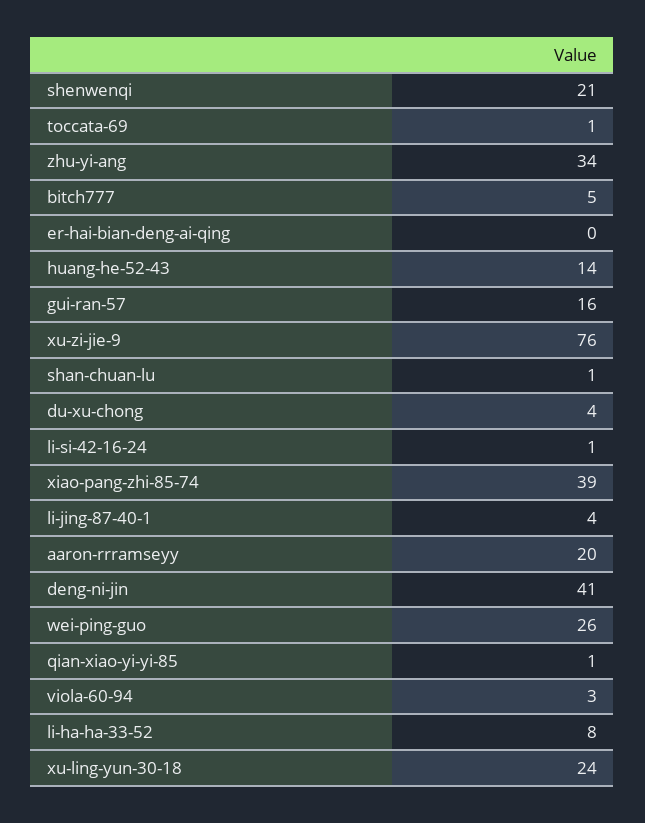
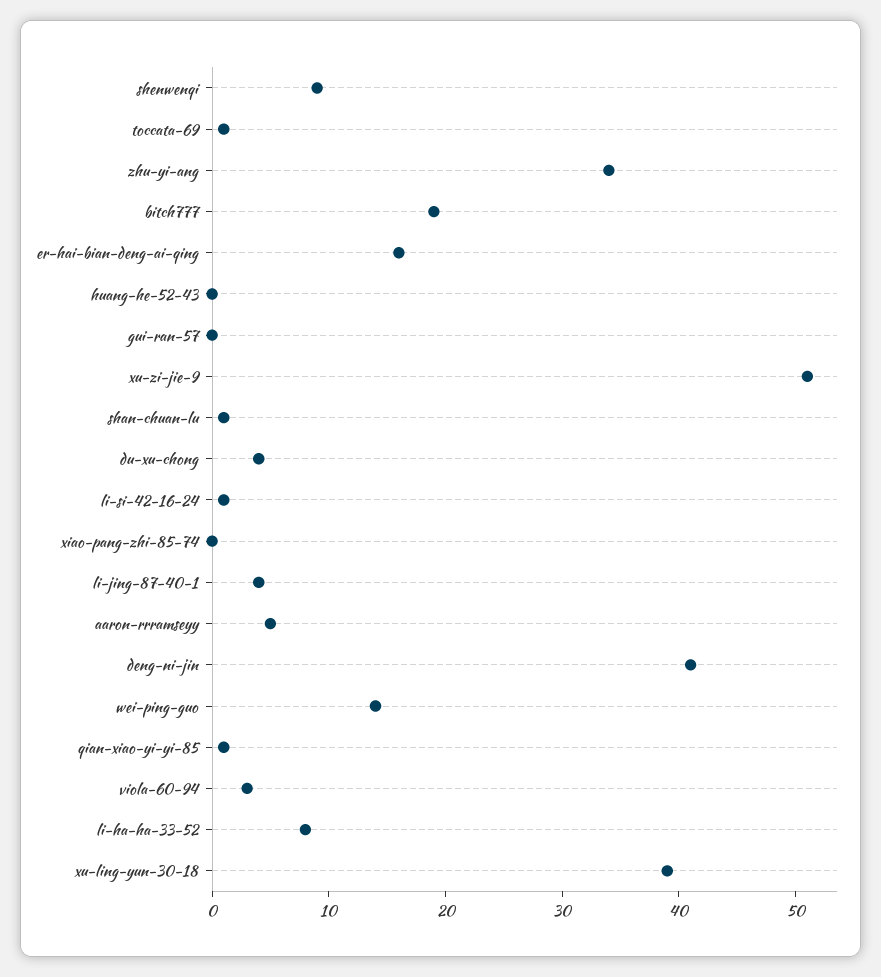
  {
-   "shenwenqi": 21,
+   "shenwenqi": 9,
    "toccata-69": 1,
    "zhu-yi-ang": 34,
-   "bitch777": 5,
+   "bitch777": 19,
-   "er-hai-bian-deng-ai-qing": 0,
+   "er-hai-bian-deng-ai-qing": 16,
-   "huang-he-52-43": 14,
+   "huang-he-52-43": 0,
-   "gui-ran-57": 16,
+   "gui-ran-57": 0,
-   "xu-zi-jie-9": 76,
+   "xu-zi-jie-9": 51,
    "shan-chuan-lu": 1,
    "du-xu-chong": 4,
    "li-si-42-16-24": 1,
-   "xiao-pang-zhi-85-74": 39,
+   "xiao-pang-zhi-85-74": 0,
    "li-jing-87-40-1": 4,
-   "aaron-rrramseyy": 20,
+   "aaron-rrramseyy": 5,
    "deng-ni-jin": 41,
-   "wei-ping-guo": 26,
+   "wei-ping-guo": 14,
    "qian-xiao-yi-yi-85": 1,
    "viola-60-94": 3,
    "li-ha-ha-33-52": 8,
-   "xu-ling-yun-30-18": 24
+   "xu-ling-yun-30-18": 39
  }

